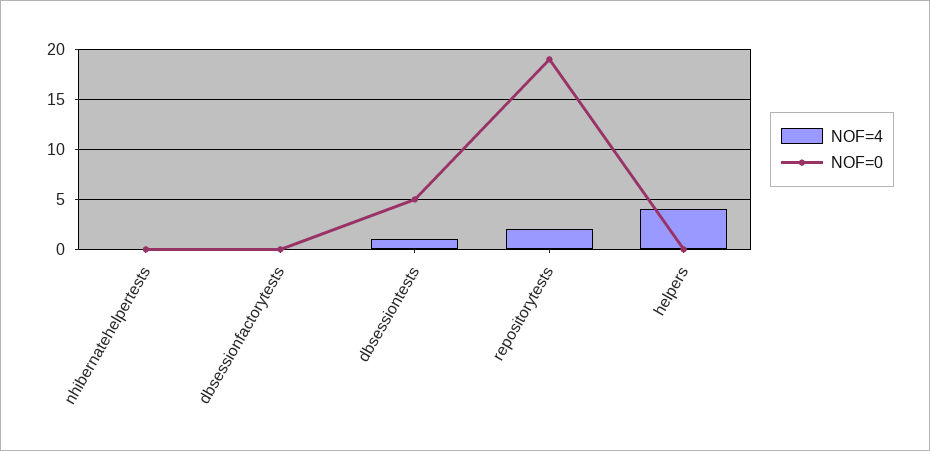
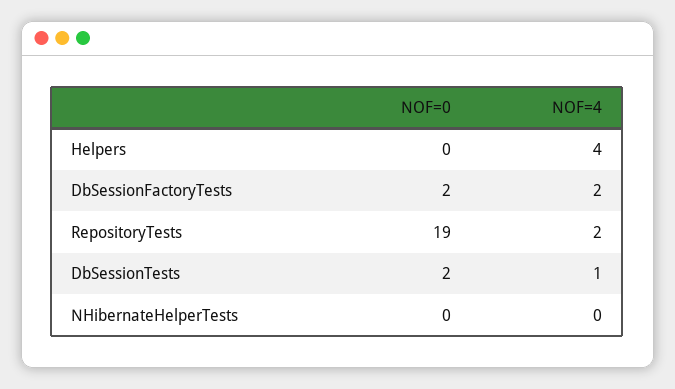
  {
    "NOF=4": {
      "nhibernatehelpertests": 0,
-     "dbsessionfactorytests": 0,
+     "dbsessionfactorytests": 2,
      "dbsessiontests": 1,
      "repositorytests": 2,
      "helpers": 4
    },
    "NOF=0": {
      "nhibernatehelpertests": 0,
-     "dbsessionfactorytests": 0,
+     "dbsessionfactorytests": 2,
-     "dbsessiontests": 5,
+     "dbsessiontests": 2,
      "repositorytests": 19,
      "helpers": 0
    }
  }

